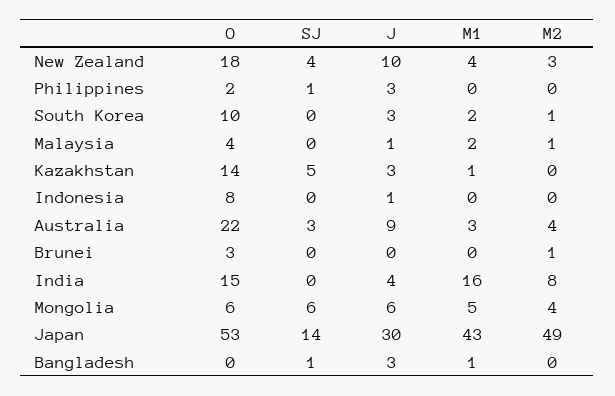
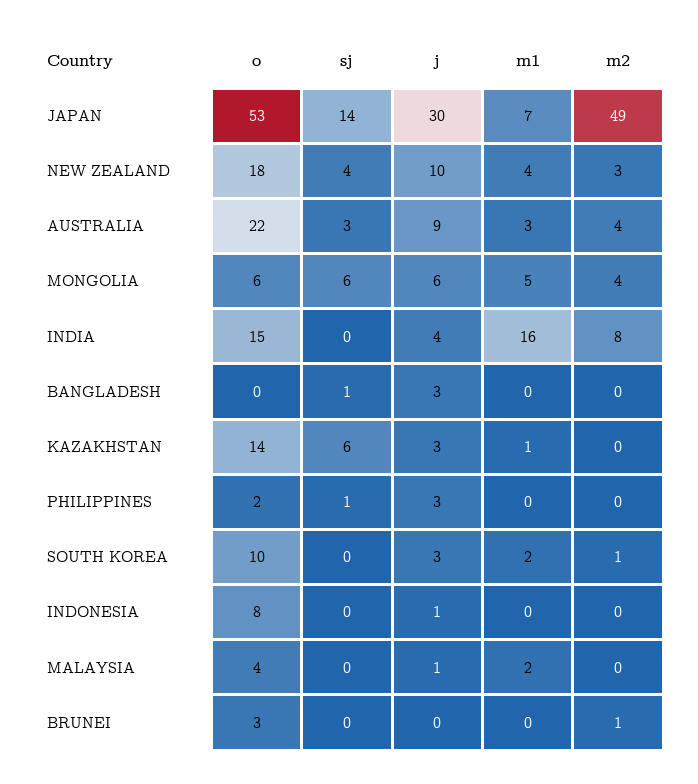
  {
    "O": {
      "New Zealand": 18,
      "Philippines": 2,
      "South Korea": 10,
      "Malaysia": 4,
      "Kazakhstan": 14,
      "Indonesia": 8,
      "Australia": 22,
      "Brunei": 3,
      "India": 15,
      "Mongolia": 6,
      "Japan": 53,
      "Bangladesh": 0
    },
    "SJ": {
      "New Zealand": 4,
      "Philippines": 1,
      "South Korea": 0,
      "Malaysia": 0,
-     "Kazakhstan": 5,
+     "Kazakhstan": 6,
      "Indonesia": 0,
      "Australia": 3,
      "Brunei": 0,
      "India": 0,
      "Mongolia": 6,
      "Japan": 14,
      "Bangladesh": 1
    },
    "J": {
      "New Zealand": 10,
      "Philippines": 3,
      "South Korea": 3,
      "Malaysia": 1,
      "Kazakhstan": 3,
      "Indonesia": 1,
      "Australia": 9,
      "Brunei": 0,
      "India": 4,
      "Mongolia": 6,
      "Japan": 30,
      "Bangladesh": 3
    },
    "M1": {
      "New Zealand": 4,
      "Philippines": 0,
      "South Korea": 2,
      "Malaysia": 2,
      "Kazakhstan": 1,
      "Indonesia": 0,
      "Australia": 3,
      "Brunei": 0,
      "India": 16,
      "Mongolia": 5,
-     "Japan": 43,
+     "Japan": 7,
-     "Bangladesh": 1
+     "Bangladesh": 0
    },
    "M2": {
      "New Zealand": 3,
      "Philippines": 0,
      "South Korea": 1,
-     "Malaysia": 1,
+     "Malaysia": 0,
      "Kazakhstan": 0,
      "Indonesia": 0,
      "Australia": 4,
      "Brunei": 1,
      "India": 8,
      "Mongolia": 4,
      "Japan": 49,
      "Bangladesh": 0
    }
  }

